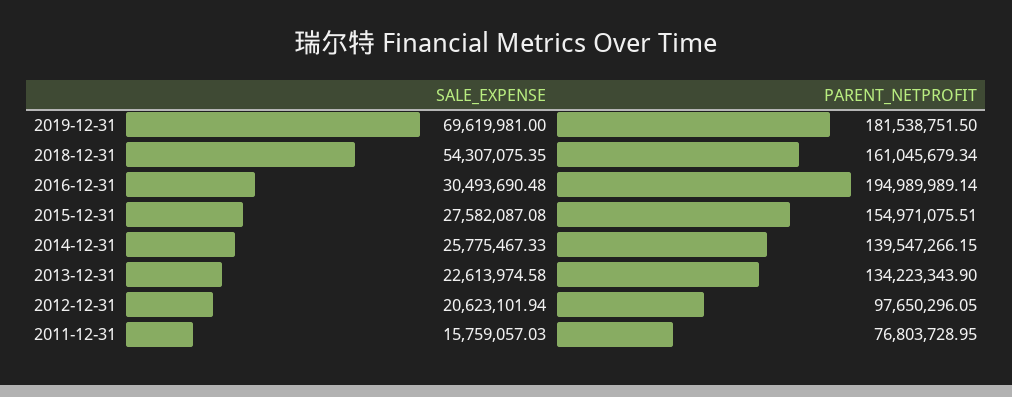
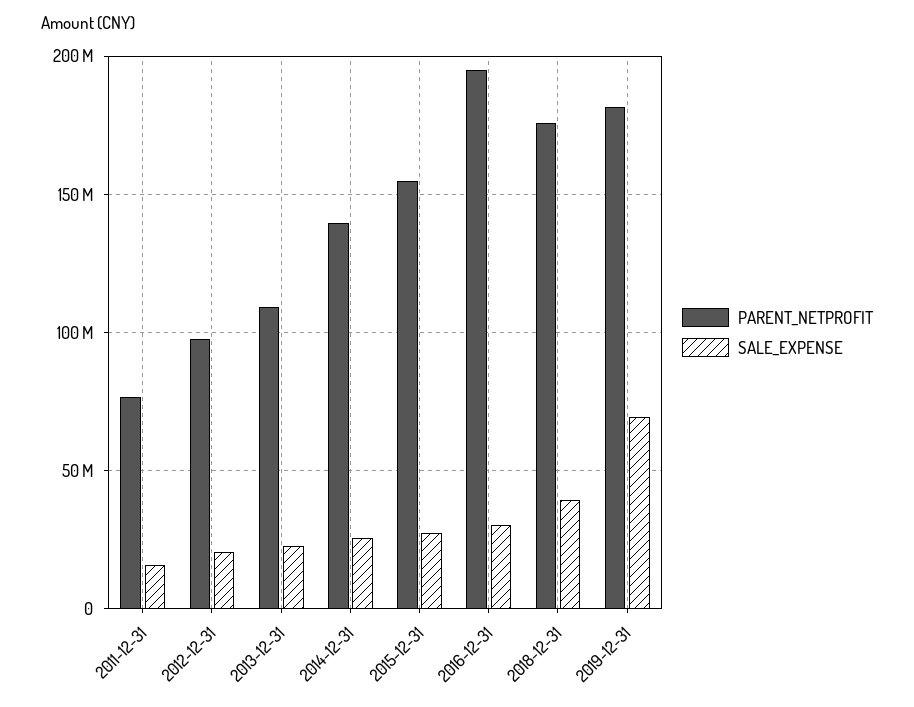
  {
    "SALE_EXPENSE": {
      "2019-12-31": 69619981,
-     "2018-12-31": 54307075.35,
+     "2018-12-31": 40000000,
      "2016-12-31": 30493690.48,
      "2015-12-31": 27582087.08,
      "2014-12-31": 25775467.33,
      "2013-12-31": 22613974.58,
      "2012-12-31": 20623101.94,
      "2011-12-31": 15759057.03
    },
    "PARENT_NETPROFIT": {
      "2019-12-31": 181538751.5,
-     "2018-12-31": 161045679.34,
+     "2018-12-31": 175000000,
      "2016-12-31": 194989989.14,
      "2015-12-31": 154971075.51,
      "2014-12-31": 139547266.15,
-     "2013-12-31": 134223343.9,
+     "2013-12-31": 110000000,
      "2012-12-31": 97650296.05,
      "2011-12-31": 76803728.95
    }
  }

